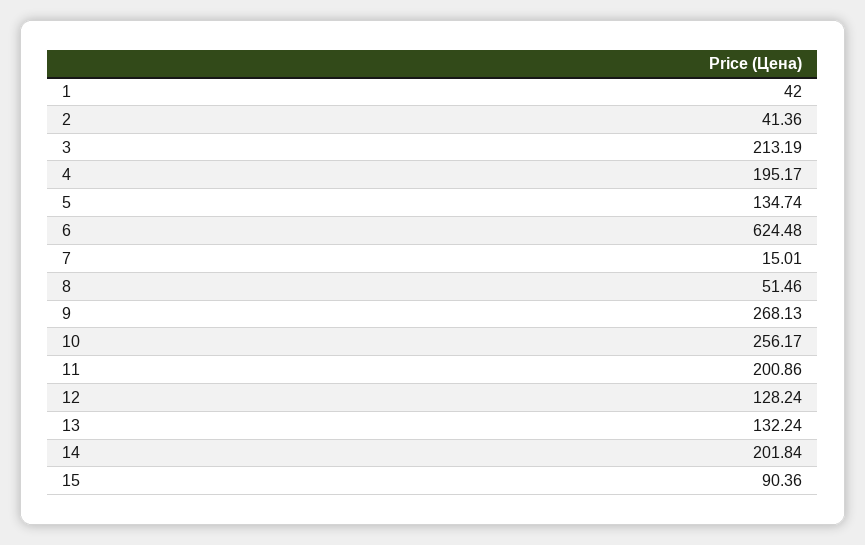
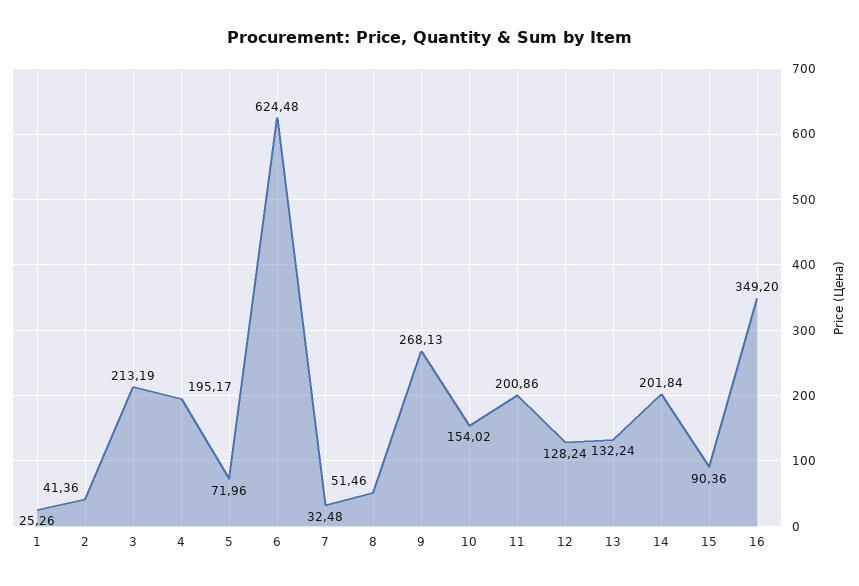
  {
-   "1": 42,
+   "1": 25.26,
    "2": 41.36,
    "3": 213.19,
    "4": 195.17,
-   "5": 134.74,
+   "5": 71.96,
    "6": 624.48,
-   "7": 15.01,
+   "7": 32.48,
    "8": 51.46,
    "9": 268.13,
-   "10": 256.17,
+   "10": 154.02,
    "11": 200.86,
    "12": 128.24,
    "13": 132.24,
    "14": 201.84,
-   "15": 90.36
+   "15": 90.36,
+   "16": 349.2
  }

